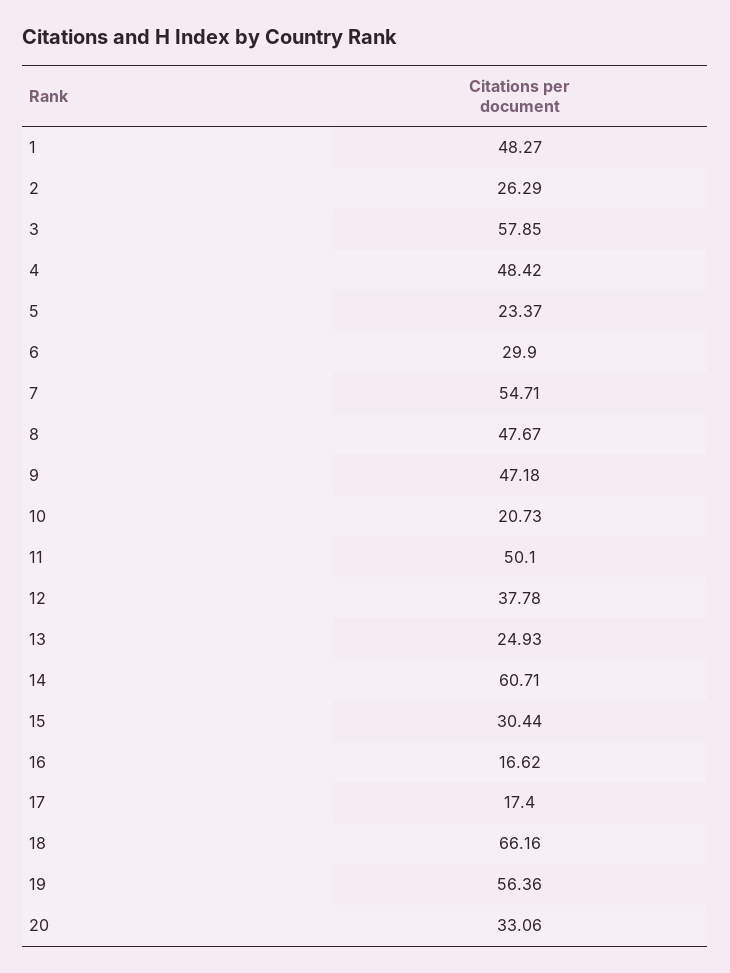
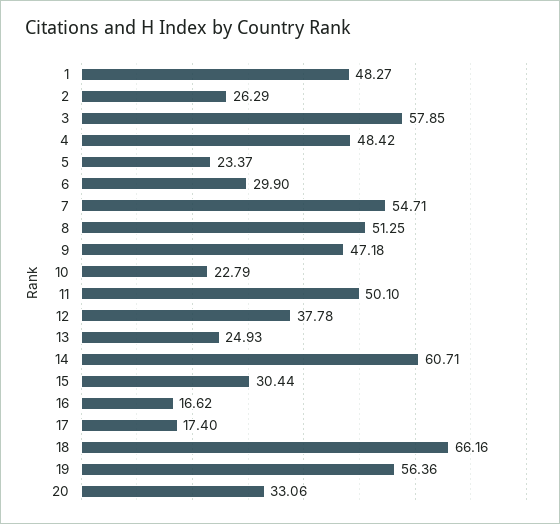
  {
    "1": 48.27,
    "2": 26.29,
    "3": 57.85,
    "4": 48.42,
    "5": 23.37,
    "6": 29.9,
    "7": 54.71,
-   "8": 47.67,
+   "8": 51.25,
    "9": 47.18,
-   "10": 20.73,
+   "10": 22.79,
    "11": 50.1,
    "12": 37.78,
    "13": 24.93,
    "14": 60.71,
    "15": 30.44,
    "16": 16.62,
    "17": 17.4,
    "18": 66.16,
    "19": 56.36,
    "20": 33.06
  }

